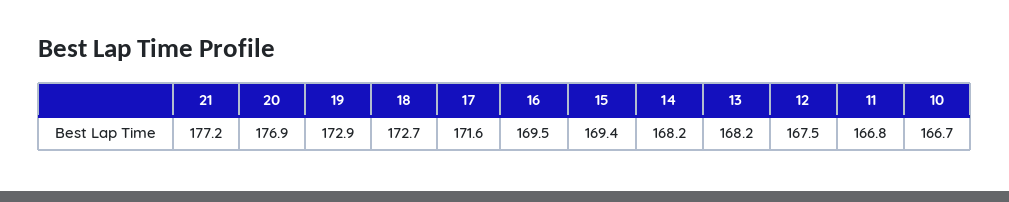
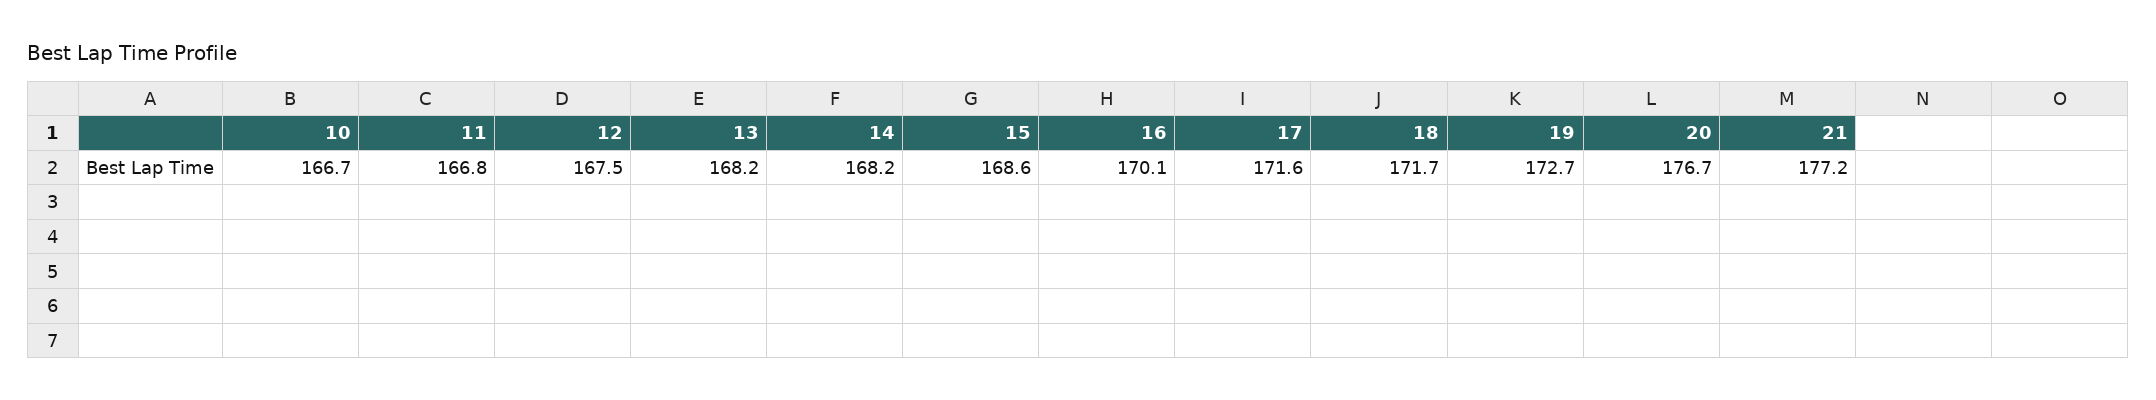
  {
    "21": 177.2,
-   "20": 176.9,
+   "20": 176.7,
-   "19": 172.9,
+   "19": 172.7,
-   "18": 172.7,
+   "18": 171.7,
    "17": 171.6,
-   "16": 169.5,
+   "16": 170.1,
-   "15": 169.4,
+   "15": 168.6,
    "14": 168.2,
    "13": 168.2,
    "12": 167.5,
    "11": 166.8,
    "10": 166.7
  }

